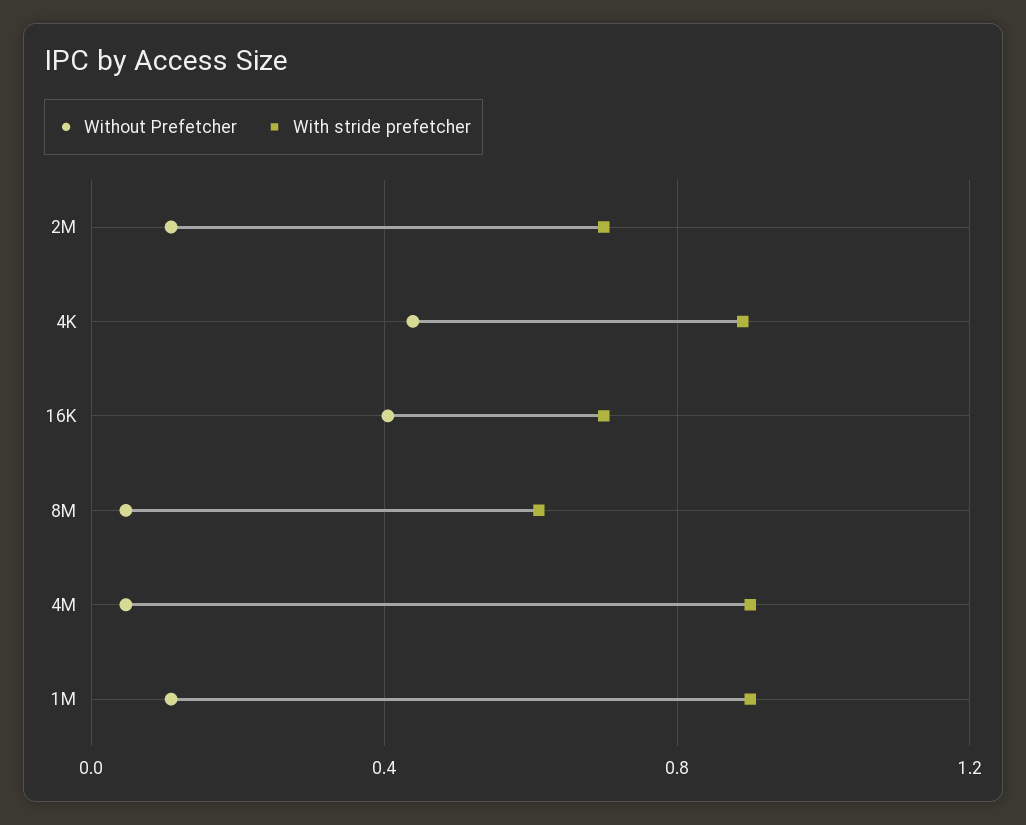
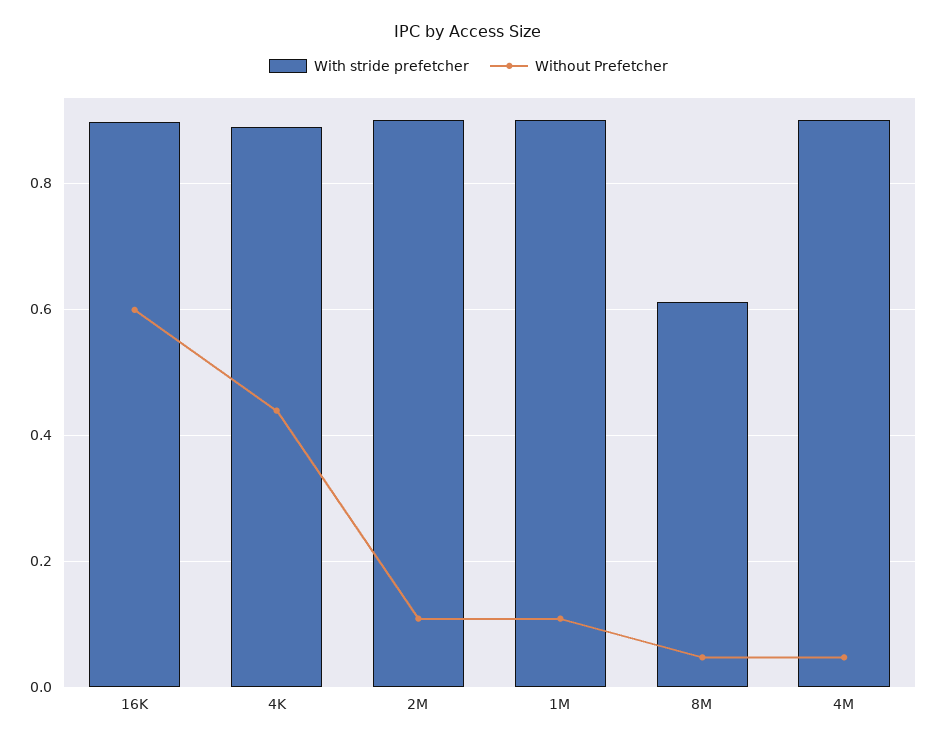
  {
    "Without Prefetcher": {
      "2M": 0.1,
      "4K": 0.44,
-     "16K": 0.4,
+     "16K": 0.6,
      "8M": 0.04,
      "4M": 0.04,
      "1M": 0.1
    },
    "With stride prefetcher": {
-     "2M": 0.7,
+     "2M": 0.9,
      "4K": 0.88,
-     "16K": 0.7,
+     "16K": 0.9,
      "8M": 0.62,
      "4M": 0.9,
      "1M": 0.9
    }
  }

